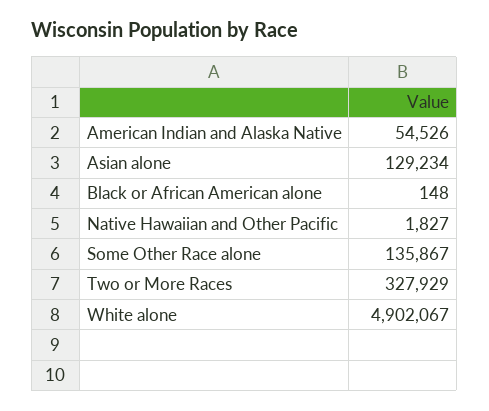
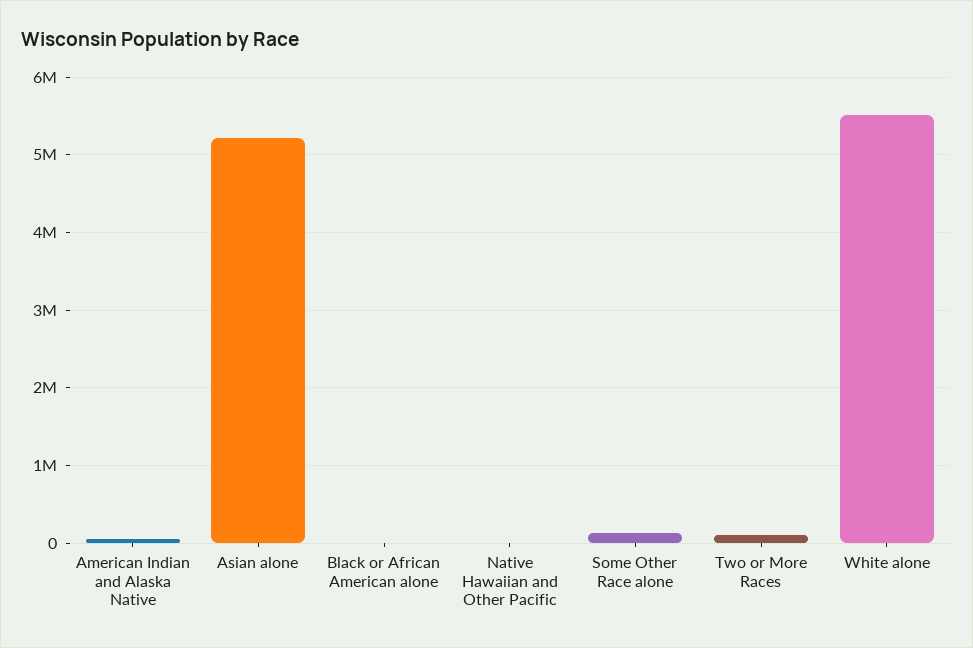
  {
    "American Indian and Alaska Native": 54526,
-   "Asian alone": 129234,
+   "Asian alone": 5200000,
    "Black or African American alone": 148,
    "Native Hawaiian and Other Pacific": 1827,
    "Some Other Race alone": 135867,
-   "Two or More Races": 327929,
+   "Two or More Races": 100000,
-   "White alone": 4902067
+   "White alone": 5500000
  }

